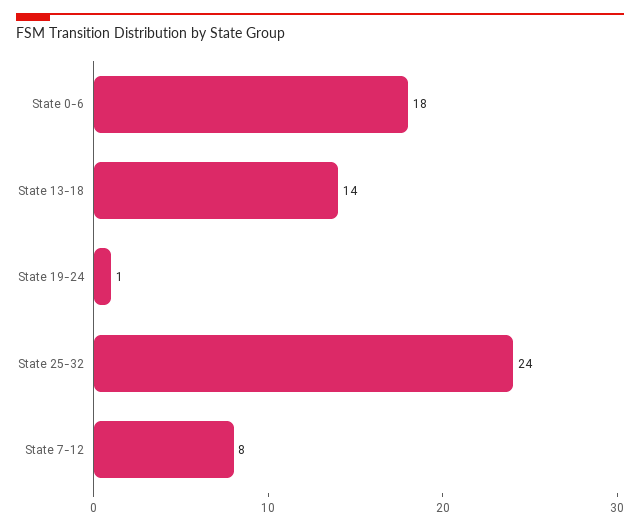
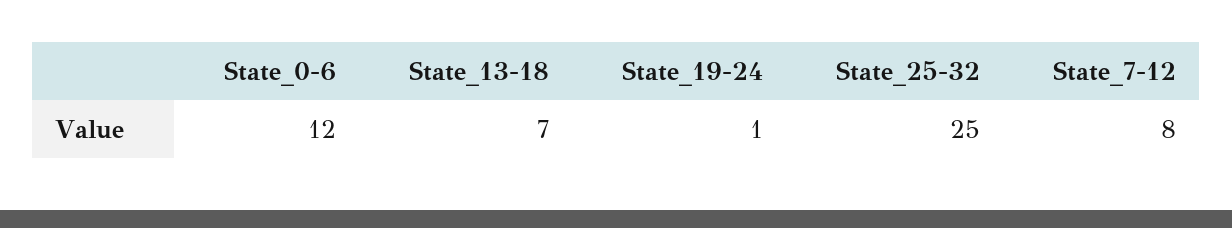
  {
-   "State 0-6": 18,
+   "State 0-6": 12,
-   "State 13-18": 14,
+   "State 13-18": 7,
    "State 19-24": 1,
-   "State 25-32": 24,
+   "State 25-32": 25,
    "State 7-12": 8
  }

